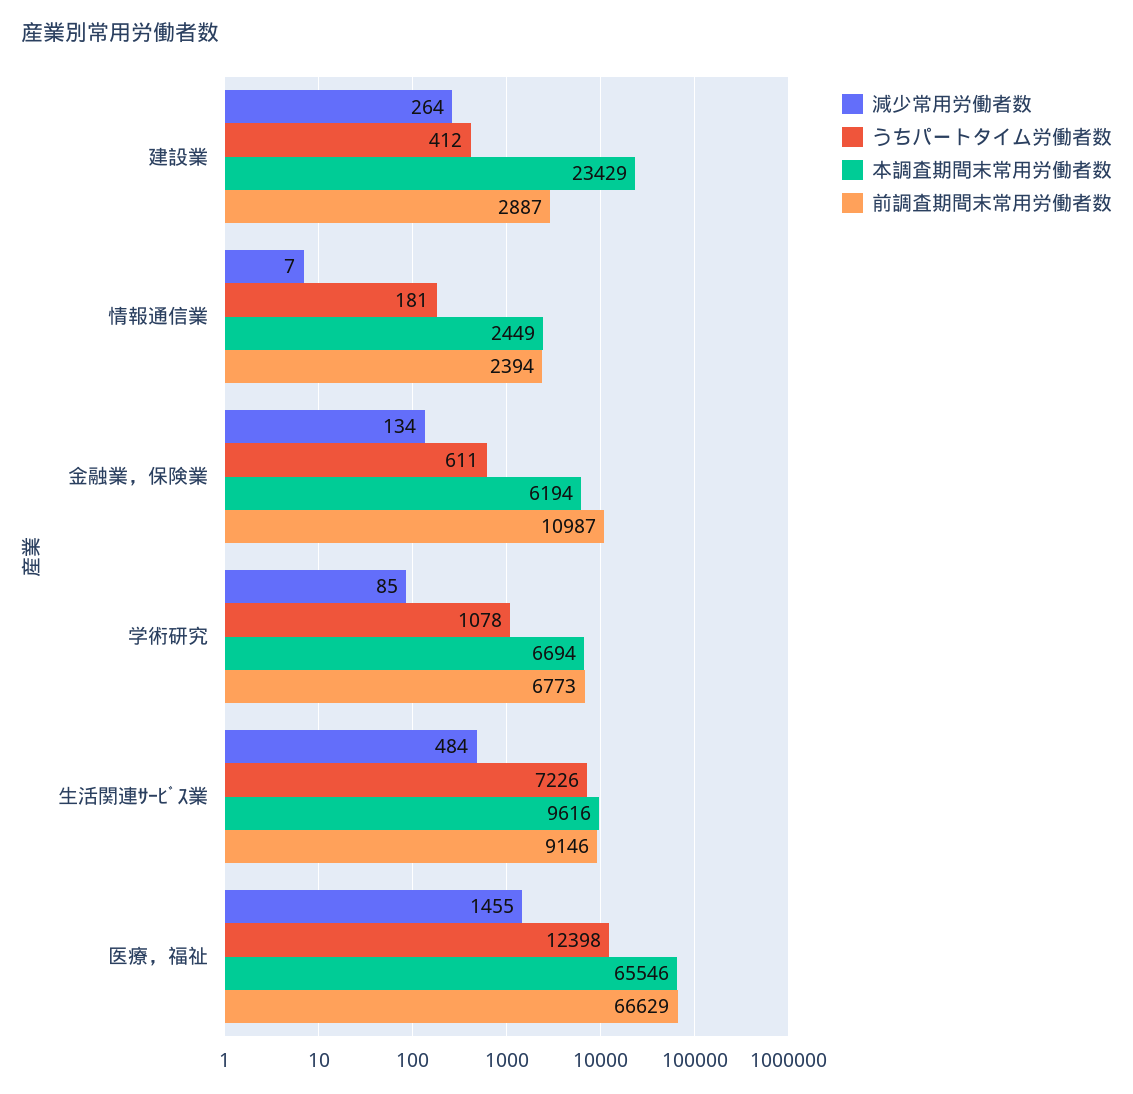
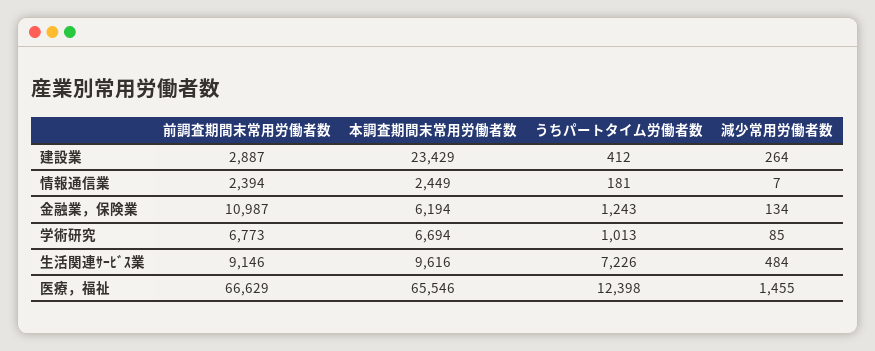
  {
    "減少常用労働者数": {
      "建設業": 264,
      "情報通信業": 7,
      "金融業，保険業": 134,
      "学術研究": 85,
      "生活関連ｻｰﾋﾞｽ業": 484,
      "医療，福祉": 1455
    },
    "うちパートタイム労働者数": {
      "建設業": 412,
      "情報通信業": 181,
-     "金融業，保険業": 611,
+     "金融業，保険業": 1243,
-     "学術研究": 1078,
+     "学術研究": 1013,
      "生活関連ｻｰﾋﾞｽ業": 7226,
      "医療，福祉": 12398
    },
    "本調査期間末常用労働者数": {
      "建設業": 23429,
      "情報通信業": 2449,
      "金融業，保険業": 6194,
      "学術研究": 6694,
      "生活関連ｻｰﾋﾞｽ業": 9616,
      "医療，福祉": 65546
    },
    "前調査期間末常用労働者数": {
      "建設業": 2887,
      "情報通信業": 2394,
      "金融業，保険業": 10987,
      "学術研究": 6773,
      "生活関連ｻｰﾋﾞｽ業": 9146,
      "医療，福祉": 66629
    }
  }

